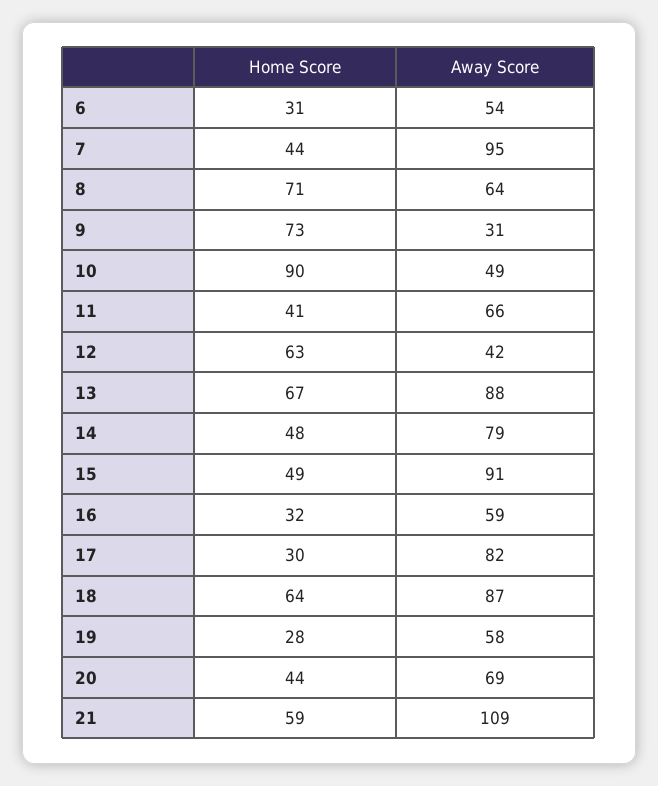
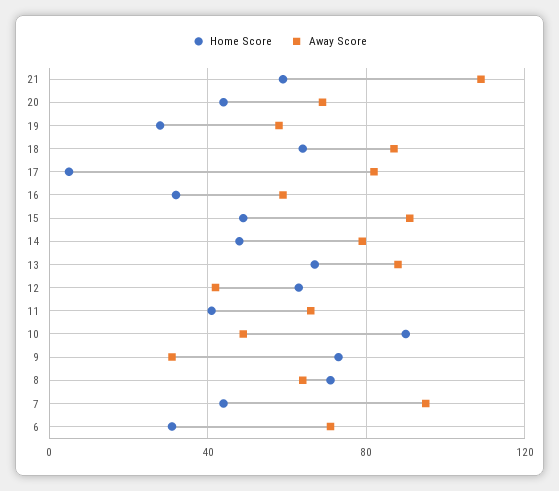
  {
    "Home Score": {
      "6": 31,
      "7": 44,
      "8": 71,
      "9": 73,
      "10": 90,
      "11": 41,
      "12": 63,
      "13": 67,
      "14": 48,
      "15": 49,
      "16": 32,
-     "17": 30,
+     "17": 5,
      "18": 64,
      "19": 28,
      "20": 44,
      "21": 59
    },
    "Away Score": {
-     "6": 54,
+     "6": 70,
      "7": 95,
      "8": 64,
      "9": 31,
      "10": 49,
      "11": 66,
      "12": 42,
      "13": 88,
      "14": 79,
      "15": 91,
      "16": 59,
      "17": 82,
      "18": 87,
      "19": 58,
      "20": 69,
      "21": 109
    }
  }

